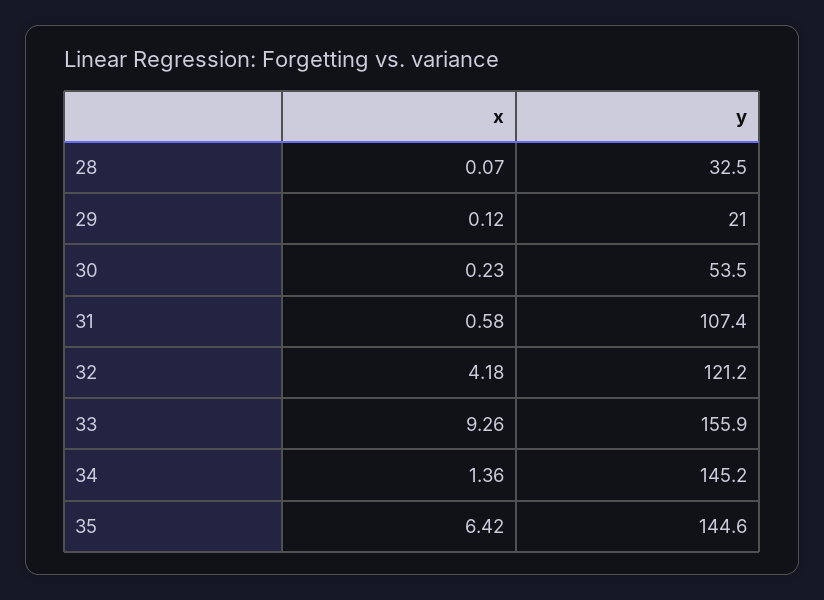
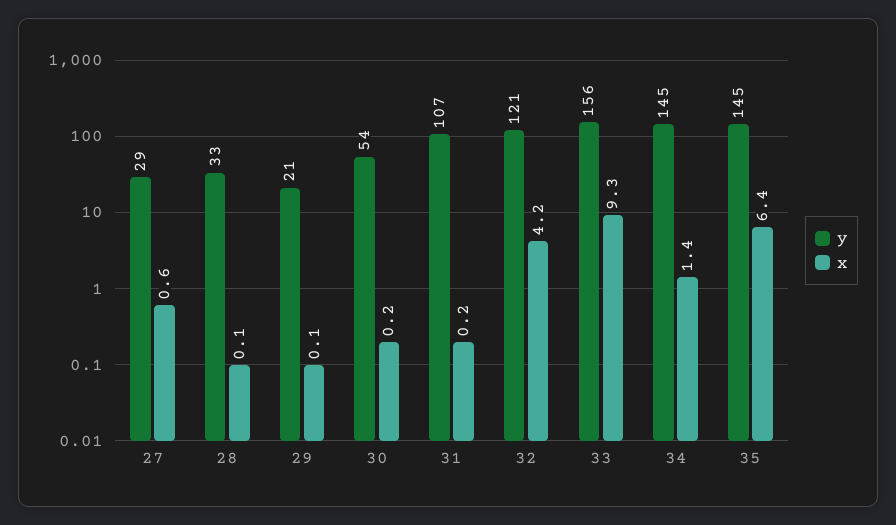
  {
    "x": {
      "28": 0.07,
      "29": 0.12,
      "30": 0.23,
-     "31": 0.58,
+     "31": 0.2,
      "32": 4.18,
      "33": 9.26,
      "34": 1.36,
-     "35": 6.42
+     "35": 6.42,
+     "27": 0.6
    },
    "y": {
      "28": 32.5,
      "29": 21,
      "30": 53.5,
      "31": 107.4,
      "32": 121.2,
      "33": 155.9,
      "34": 145.2,
-     "35": 144.6
+     "35": 144.6,
+     "27": 29
    }
  }

